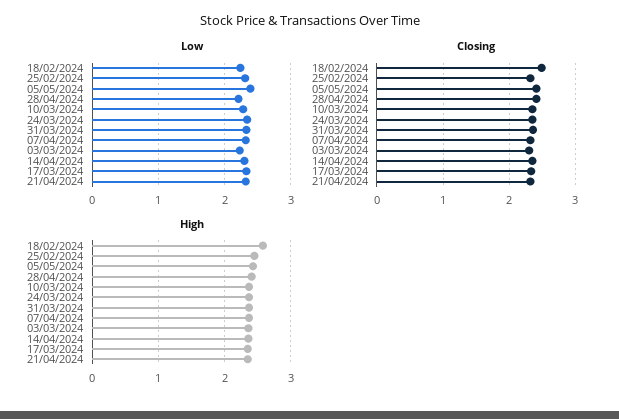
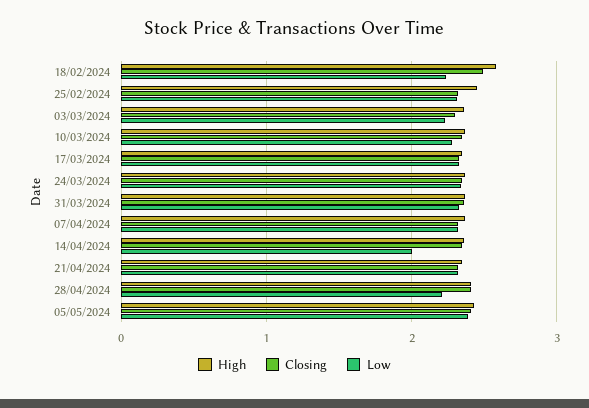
  {
    "Low": {
      "18/02/2024": 2.2,
      "25/02/2024": 2.3,
      "05/05/2024": 2.4,
      "28/04/2024": 2.2,
      "10/03/2024": 2.3,
      "24/03/2024": 2.3,
      "31/03/2024": 2.3,
      "07/04/2024": 2.3,
      "03/03/2024": 2.2,
-     "14/04/2024": 2.3,
+     "14/04/2024": 2,
      "17/03/2024": 2.3,
      "21/04/2024": 2.3
    },
    "Closing": {
      "18/02/2024": 2.5,
      "25/02/2024": 2.3,
      "05/05/2024": 2.4,
      "28/04/2024": 2.4,
      "10/03/2024": 2.4,
      "24/03/2024": 2.4,
      "31/03/2024": 2.4,
      "07/04/2024": 2.3,
      "03/03/2024": 2.3,
      "14/04/2024": 2.4,
      "17/03/2024": 2.3,
      "21/04/2024": 2.3
    },
    "High": {
      "18/02/2024": 2.6,
      "25/02/2024": 2.5,
      "05/05/2024": 2.4,
      "28/04/2024": 2.4,
      "10/03/2024": 2.4,
      "24/03/2024": 2.4,
      "31/03/2024": 2.4,
      "07/04/2024": 2.4,
      "03/03/2024": 2.4,
      "14/04/2024": 2.4,
      "17/03/2024": 2.4,
      "21/04/2024": 2.4
    }
  }

